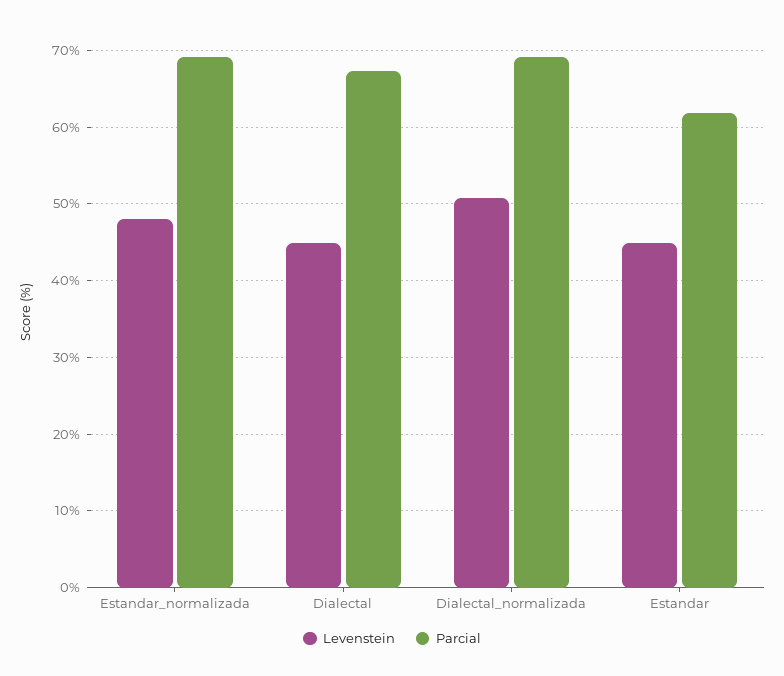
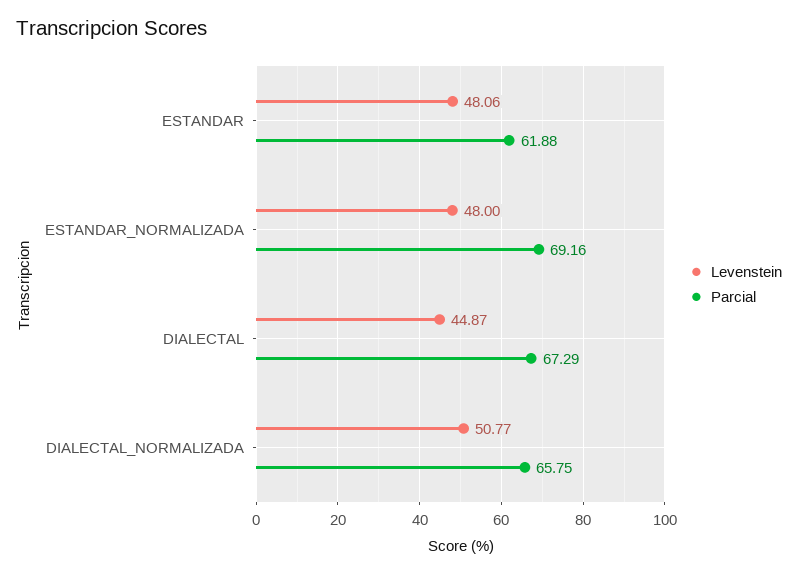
  {
    "Levenstein": {
      "Estandar_normalizada": 48,
      "Dialectal": 44.87,
      "Dialectal_normalizada": 50.77,
-     "Estandar": 45
+     "Estandar": 48.06
    },
    "Parcial": {
      "Estandar_normalizada": 69.16,
      "Dialectal": 67.29,
-     "Dialectal_normalizada": 69,
+     "Dialectal_normalizada": 65.75,
      "Estandar": 61.88
    }
  }

